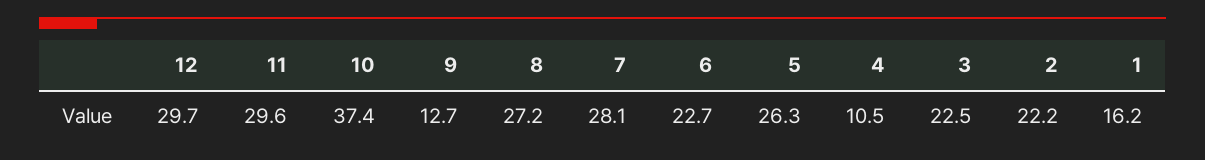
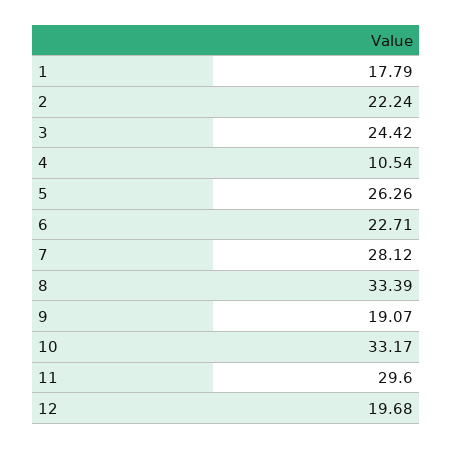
  {
-   "12": 29.7,
+   "12": 19.68,
    "11": 29.6,
-   "10": 37.4,
+   "10": 33.17,
-   "9": 12.7,
+   "9": 19.07,
-   "8": 27.2,
+   "8": 33.39,
    "7": 28.12,
    "6": 22.71,
    "5": 26.26,
    "4": 10.54,
-   "3": 22.5,
+   "3": 24.42,
    "2": 22.24,
-   "1": 16.2
+   "1": 17.79
  }

